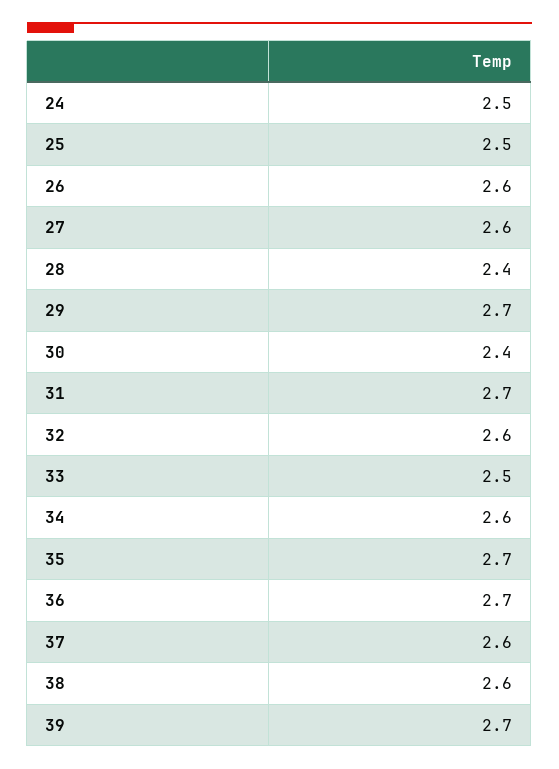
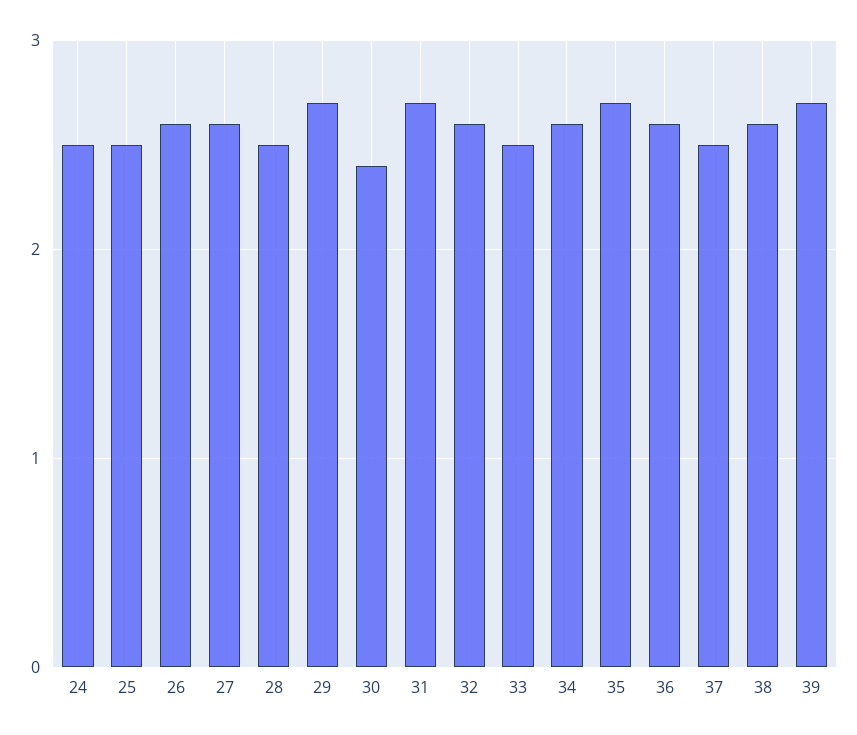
  {
    "24": 2.5,
    "25": 2.5,
    "26": 2.6,
    "27": 2.6,
-   "28": 2.4,
+   "28": 2.5,
    "29": 2.7,
    "30": 2.4,
    "31": 2.7,
    "32": 2.6,
    "33": 2.5,
    "34": 2.6,
    "35": 2.7,
-   "36": 2.7,
+   "36": 2.6,
-   "37": 2.6,
+   "37": 2.5,
    "38": 2.6,
    "39": 2.7
  }

